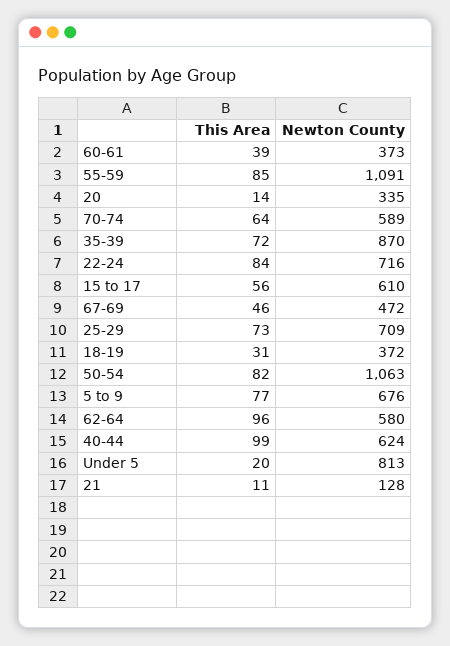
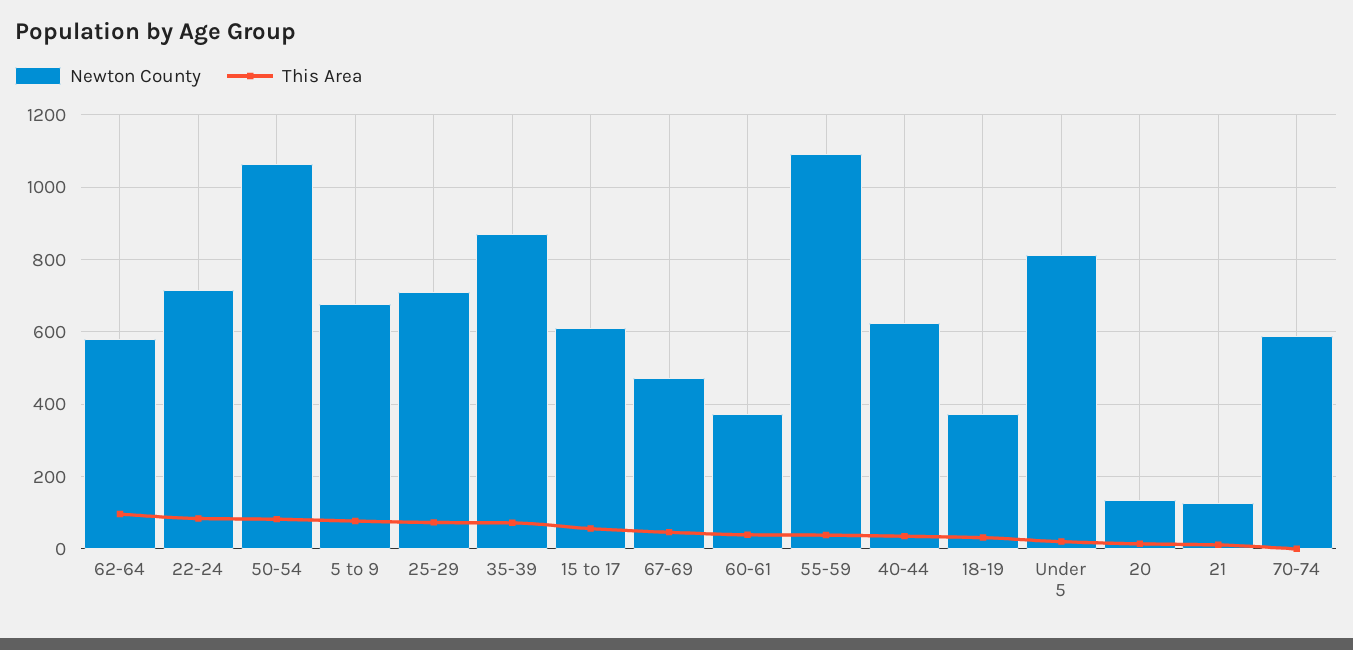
  {
    "This Area": {
      "60-61": 39,
-     "55-59": 85,
+     "55-59": 40,
      "20": 14,
-     "70-74": 64,
+     "70-74": 0,
      "35-39": 72,
      "22-24": 84,
      "15 to 17": 56,
      "67-69": 46,
      "25-29": 73,
      "18-19": 31,
      "50-54": 82,
      "5 to 9": 77,
      "62-64": 96,
-     "40-44": 99,
+     "40-44": 40,
      "Under 5": 20,
      "21": 11
    },
    "Newton County": {
      "60-61": 373,
      "55-59": 1091,
-     "20": 335,
+     "20": 140,
      "70-74": 589,
      "35-39": 870,
      "22-24": 716,
      "15 to 17": 610,
      "67-69": 472,
      "25-29": 709,
      "18-19": 372,
      "50-54": 1063,
      "5 to 9": 676,
      "62-64": 580,
      "40-44": 624,
      "Under 5": 813,
      "21": 128
    }
  }

